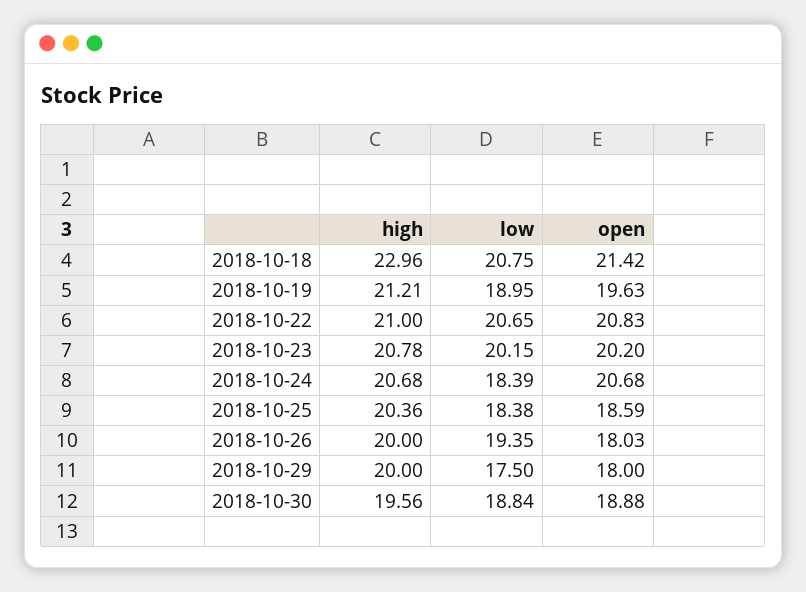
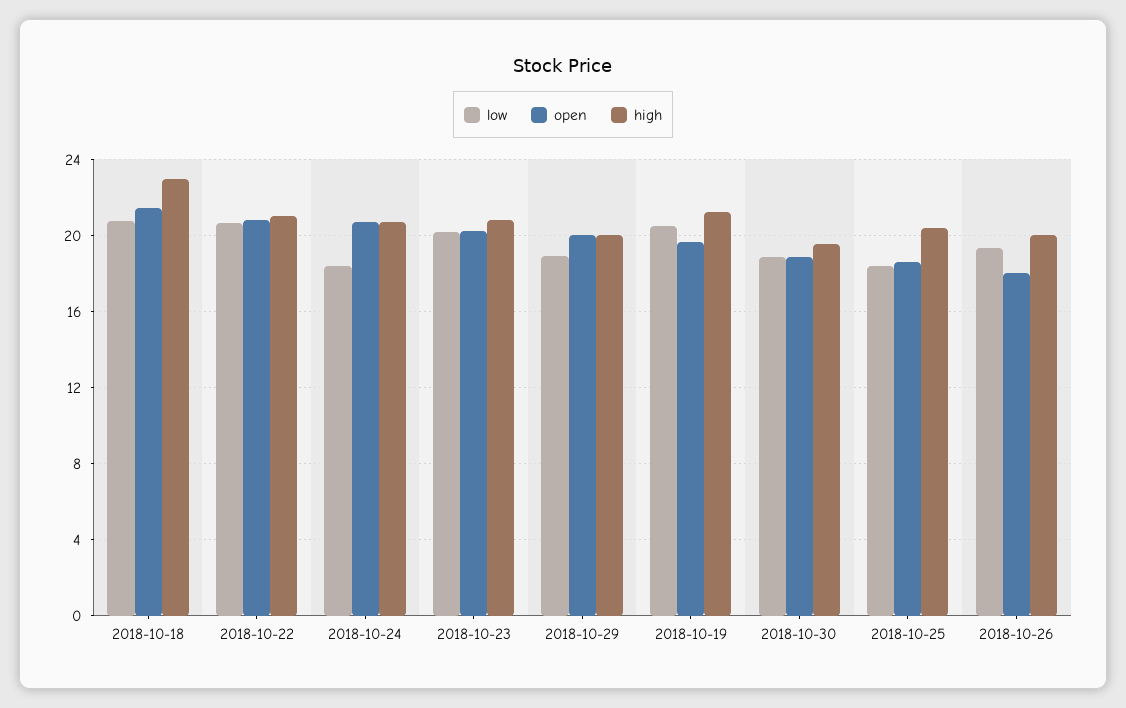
  {
    "high": {
      "2018-10-18": 22.96,
      "2018-10-19": 21.21,
      "2018-10-22": 21,
      "2018-10-23": 20.78,
      "2018-10-24": 20.68,
      "2018-10-25": 20.36,
      "2018-10-26": 20,
      "2018-10-29": 20,
      "2018-10-30": 19.56
    },
    "low": {
      "2018-10-18": 20.75,
-     "2018-10-19": 18.95,
+     "2018-10-19": 20.5,
      "2018-10-22": 20.65,
      "2018-10-23": 20.15,
      "2018-10-24": 18.39,
      "2018-10-25": 18.38,
      "2018-10-26": 19.35,
-     "2018-10-29": 17.5,
+     "2018-10-29": 19,
      "2018-10-30": 18.84
    },
    "open": {
      "2018-10-18": 21.42,
      "2018-10-19": 19.63,
      "2018-10-22": 20.83,
      "2018-10-23": 20.2,
      "2018-10-24": 20.68,
      "2018-10-25": 18.59,
      "2018-10-26": 18.03,
-     "2018-10-29": 18,
+     "2018-10-29": 20,
      "2018-10-30": 18.88
    }
  }

